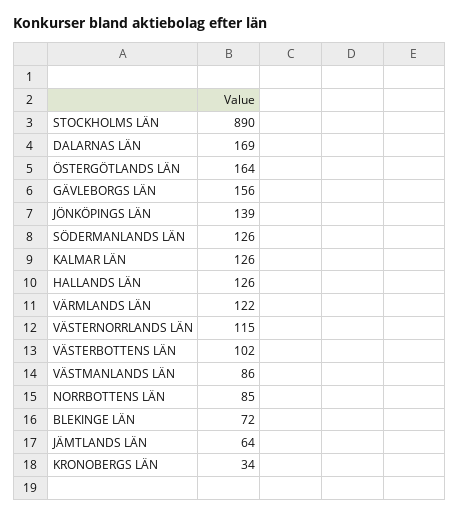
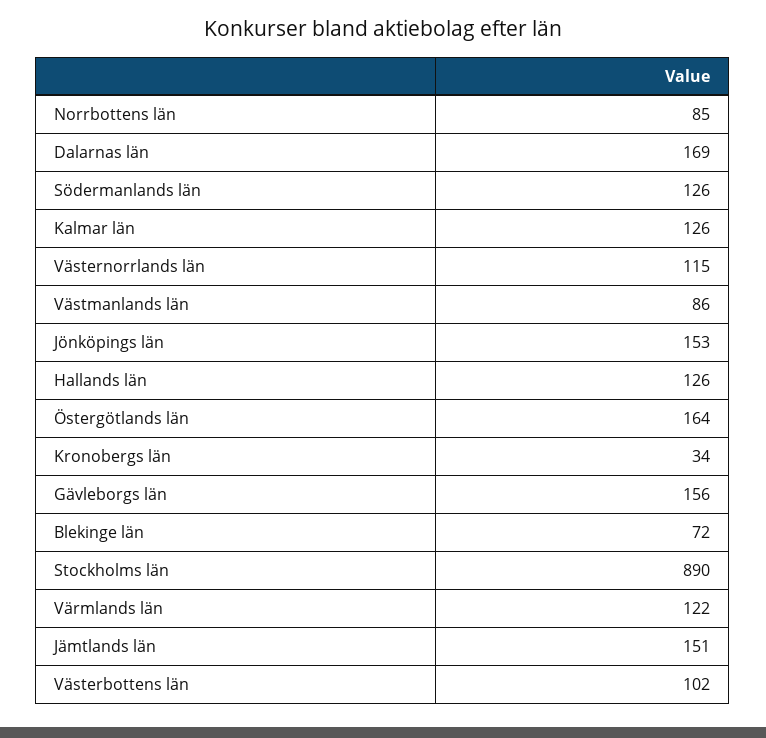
  {
    "STOCKHOLMS LÄN": 890,
    "DALARNAS LÄN": 169,
    "ÖSTERGÖTLANDS LÄN": 164,
    "GÄVLEBORGS LÄN": 156,
-   "JÖNKÖPINGS LÄN": 139,
+   "JÖNKÖPINGS LÄN": 153,
    "SÖDERMANLANDS LÄN": 126,
    "KALMAR LÄN": 126,
    "HALLANDS LÄN": 126,
    "VÄRMLANDS LÄN": 122,
    "VÄSTERNORRLANDS LÄN": 115,
    "VÄSTERBOTTENS LÄN": 102,
    "VÄSTMANLANDS LÄN": 86,
    "NORRBOTTENS LÄN": 85,
    "BLEKINGE LÄN": 72,
-   "JÄMTLANDS LÄN": 64,
+   "JÄMTLANDS LÄN": 151,
    "KRONOBERGS LÄN": 34
  }

